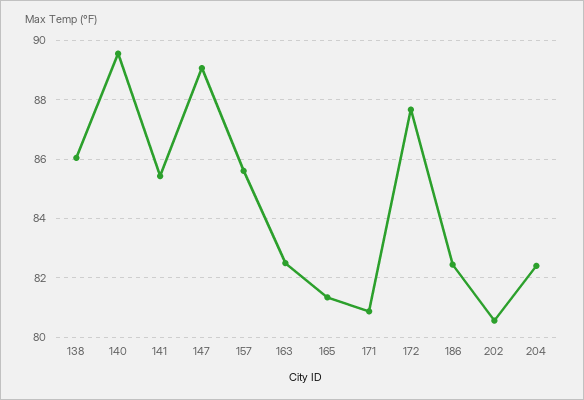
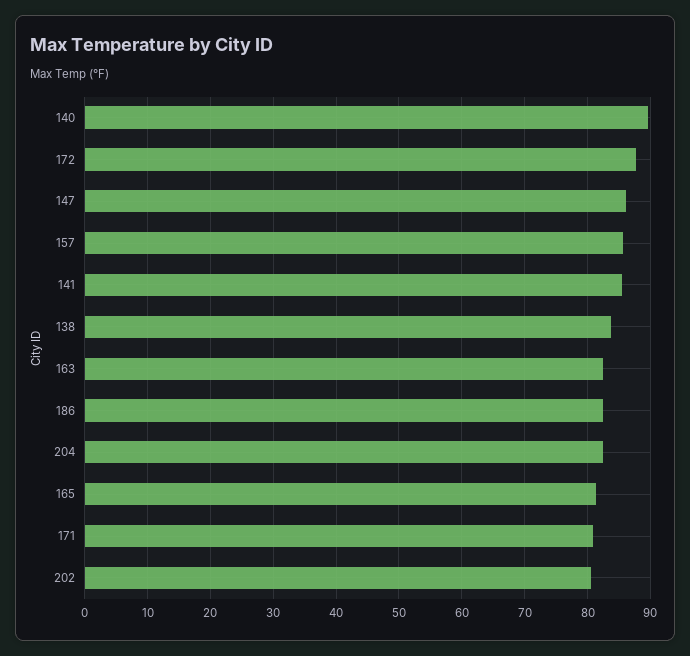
  {
-   "138": 86,
+   "138": 84,
    "140": 89.5,
    "141": 85.5,
-   "147": 89,
+   "147": 86,
    "157": 85.5,
    "163": 82.5,
    "165": 81.25,
    "171": 80.75,
    "172": 87.75,
    "186": 82.5,
    "202": 80.5,
    "204": 82.5
  }

